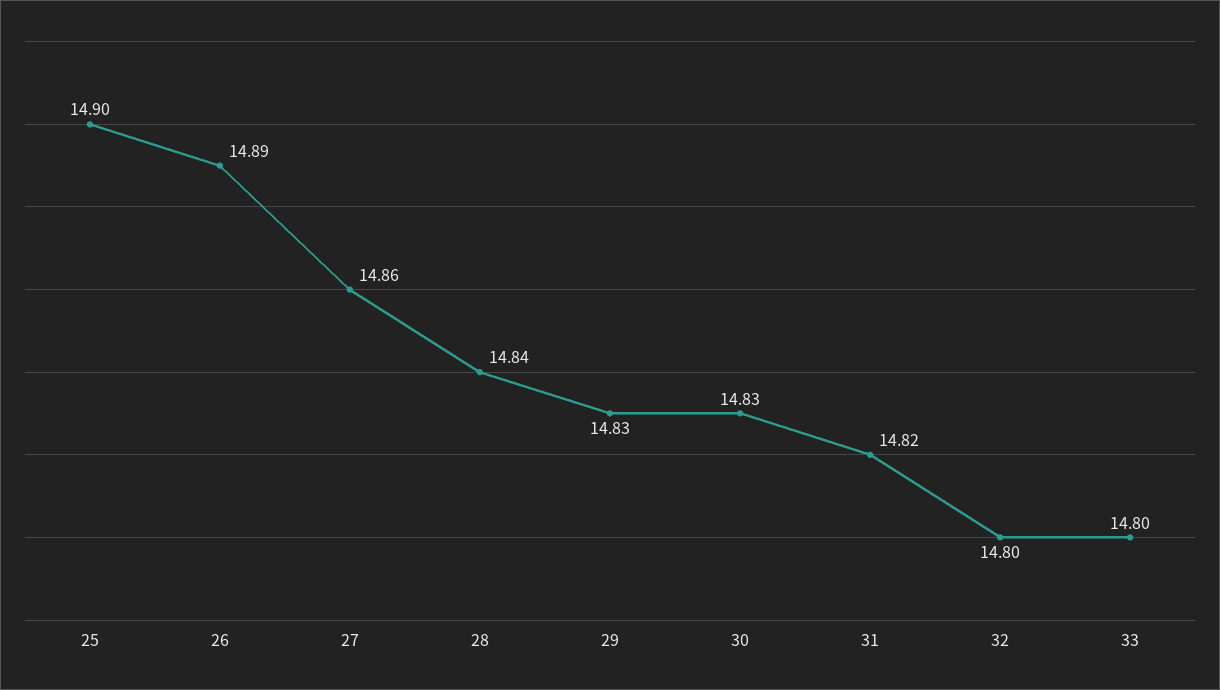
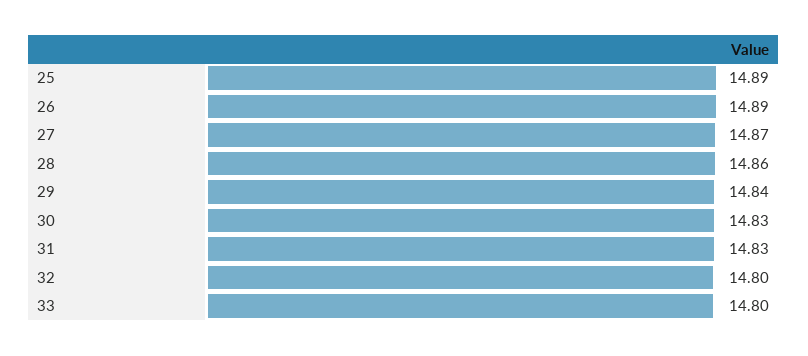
  {
-   "25": 14.9,
+   "25": 14.89,
    "26": 14.89,
-   "27": 14.86,
+   "27": 14.87,
-   "28": 14.84,
+   "28": 14.86,
-   "29": 14.83,
+   "29": 14.84,
    "30": 14.83,
-   "31": 14.82,
+   "31": 14.83,
    "32": 14.8,
    "33": 14.8
  }

